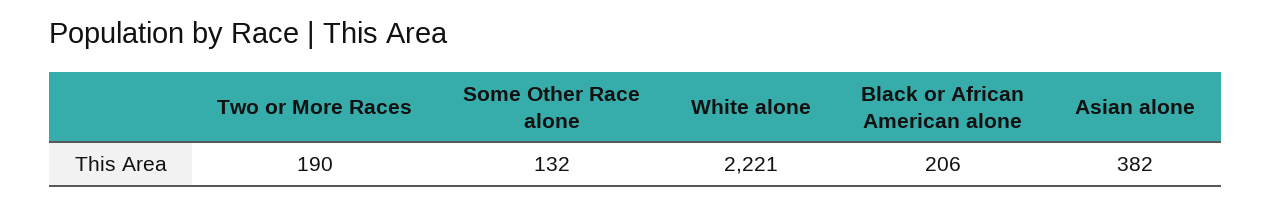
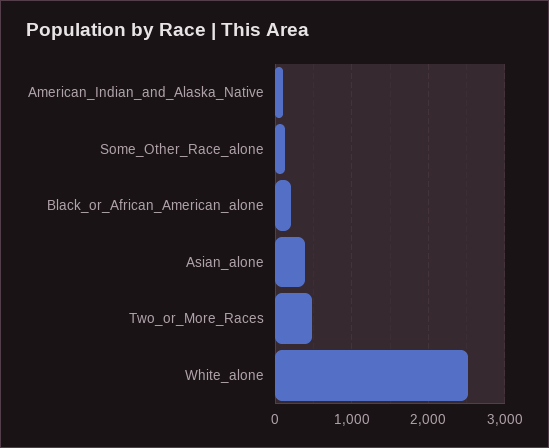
  {
-   "Two or More Races": 190,
+   "Two or More Races": 500,
    "Some Other Race alone": 132,
-   "White alone": 2221,
+   "White alone": 2500,
    "Black or African American alone": 206,
-   "Asian alone": 382
+   "Asian alone": 382,
+   "American_Indian_and_Alaska_Native": 100
  }

